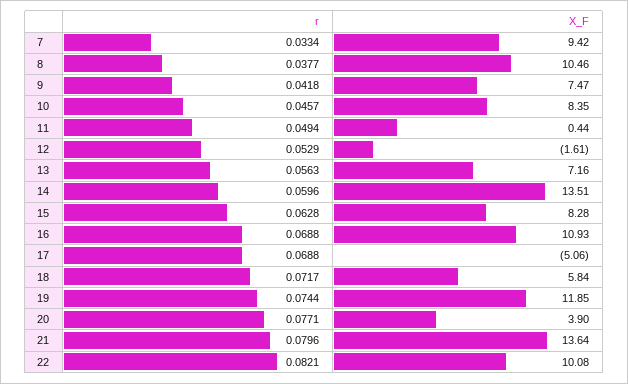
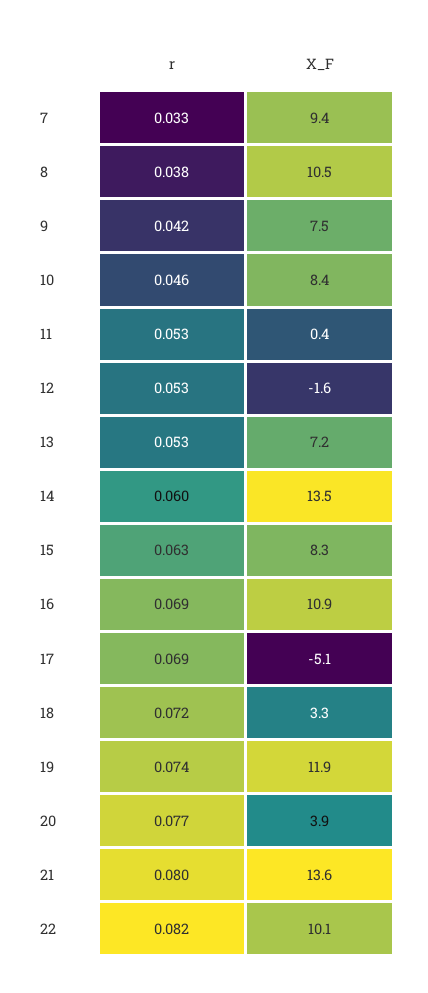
  {
    "r": {
      "7": 0.0334,
      "8": 0.0377,
      "9": 0.0418,
      "10": 0.0457,
-     "11": 0.0494,
+     "11": 0.053,
      "12": 0.0529,
-     "13": 0.0563,
+     "13": 0.053,
      "14": 0.0596,
      "15": 0.0628,
      "16": 0.0688,
      "17": 0.0688,
      "18": 0.0717,
      "19": 0.0744,
      "20": 0.0771,
      "21": 0.0796,
      "22": 0.0821
    },
    "X_F": {
      "7": 9.42,
      "8": 10.46,
      "9": 7.47,
      "10": 8.35,
      "11": 0.44,
      "12": -1.61,
      "13": 7.16,
      "14": 13.51,
      "15": 8.28,
      "16": 10.93,
      "17": -5.06,
-     "18": 5.84,
+     "18": 3.3,
      "19": 11.85,
      "20": 3.9,
      "21": 13.64,
      "22": 10.08
    }
  }

